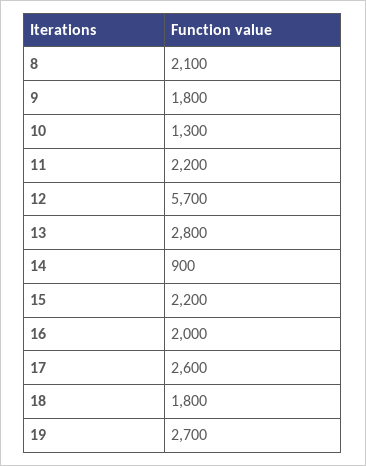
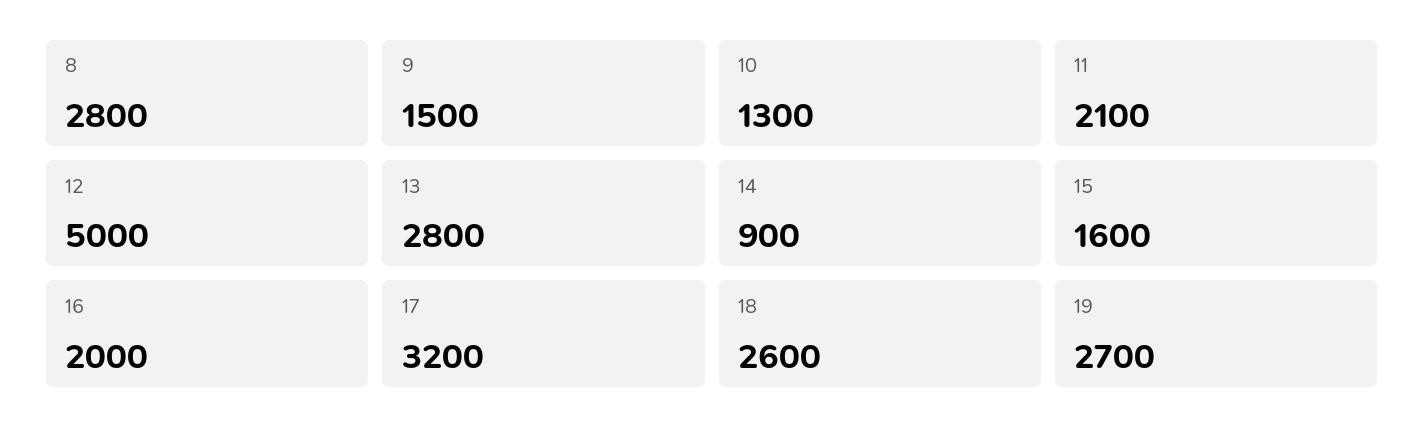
  {
-   "8": 2100,
+   "8": 2800,
-   "9": 1800,
+   "9": 1500,
    "10": 1300,
-   "11": 2200,
+   "11": 2100,
-   "12": 5700,
+   "12": 5000,
    "13": 2800,
    "14": 900,
-   "15": 2200,
+   "15": 1600,
    "16": 2000,
-   "17": 2600,
+   "17": 3200,
-   "18": 1800,
+   "18": 2600,
    "19": 2700
  }

